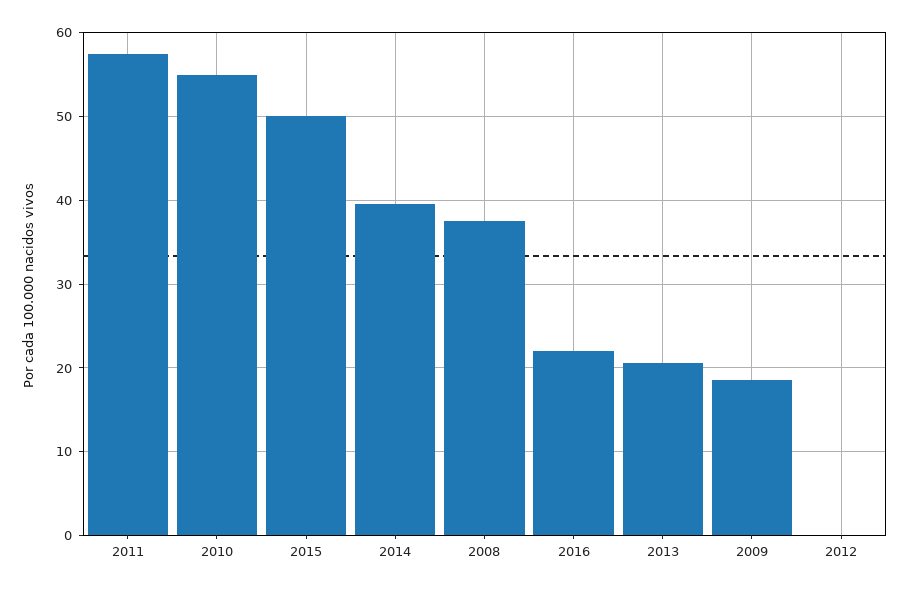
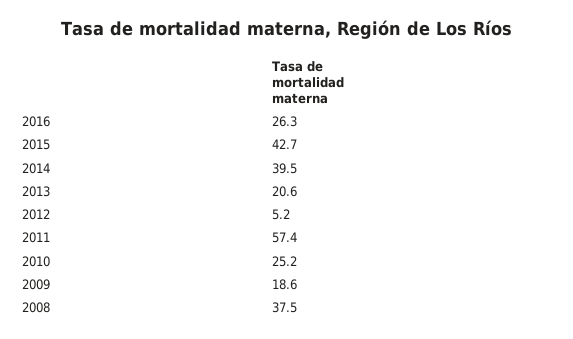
  {
    "2011": 57.4,
-   "2010": 55,
+   "2010": 25.2,
-   "2015": 50,
+   "2015": 42.7,
    "2014": 39.5,
    "2008": 37.5,
-   "2016": 22,
+   "2016": 26.3,
    "2013": 20.6,
    "2009": 18.6,
-   "2012": 0
+   "2012": 5.2
  }

